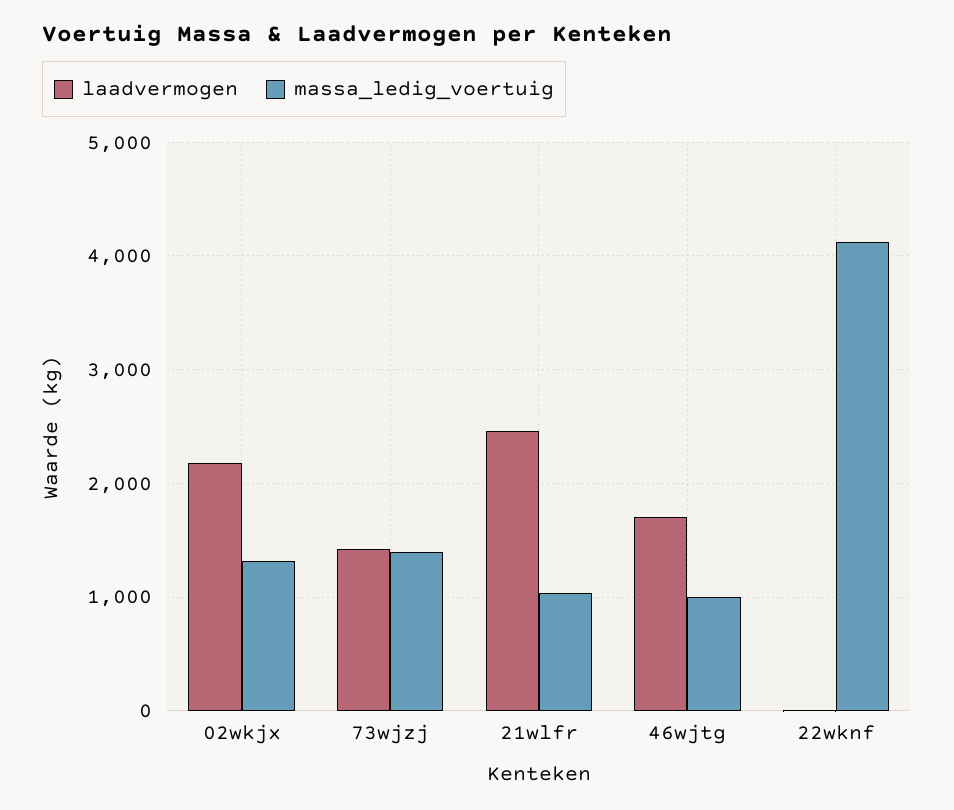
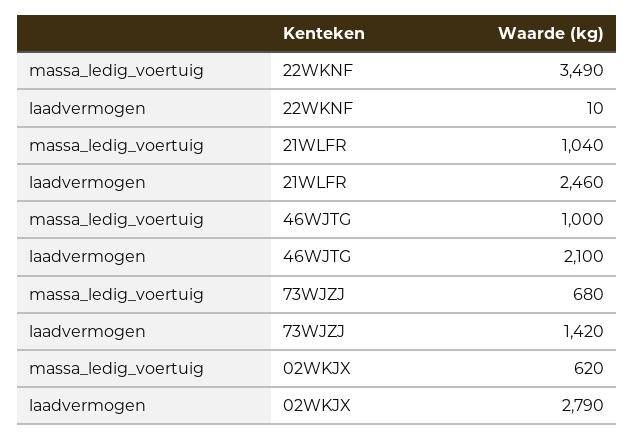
  {
    "laadvermogen": {
-     "02wkjx": 2200,
+     "02wkjx": 2790,
      "73wjzj": 1420,
      "21wlfr": 2460,
-     "46wjtg": 1700,
+     "46wjtg": 2100,
      "22wknf": 10
    },
    "massa_ledig_voertuig": {
-     "02wkjx": 1300,
+     "02wkjx": 620,
-     "73wjzj": 1400,
+     "73wjzj": 680,
      "21wlfr": 1040,
      "46wjtg": 1000,
-     "22wknf": 4100
+     "22wknf": 3490
    }
  }

